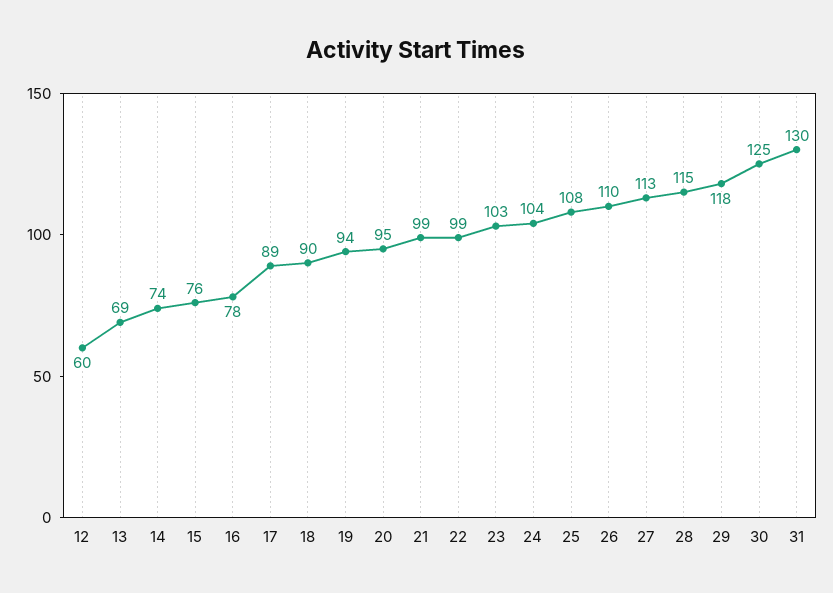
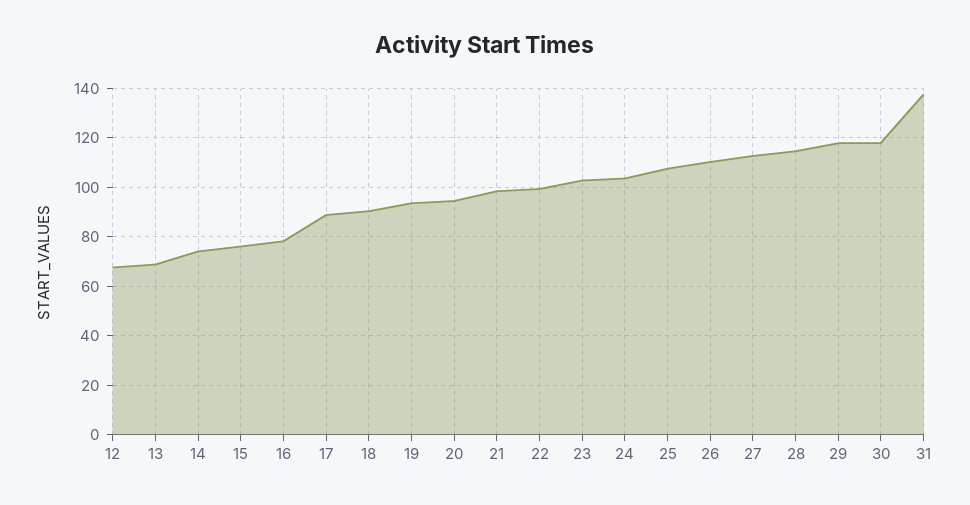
  {
-   "12": 60,
+   "12": 67.5,
    "13": 69,
    "14": 74,
    "15": 76,
    "16": 78,
    "17": 89,
    "18": 90,
    "19": 94,
    "20": 95,
    "21": 99,
    "22": 99,
    "23": 103,
    "24": 104,
    "25": 108,
    "26": 110,
    "27": 113,
    "28": 115,
    "29": 118,
-   "30": 125,
+   "30": 117.5,
-   "31": 130
+   "31": 137.5
  }

